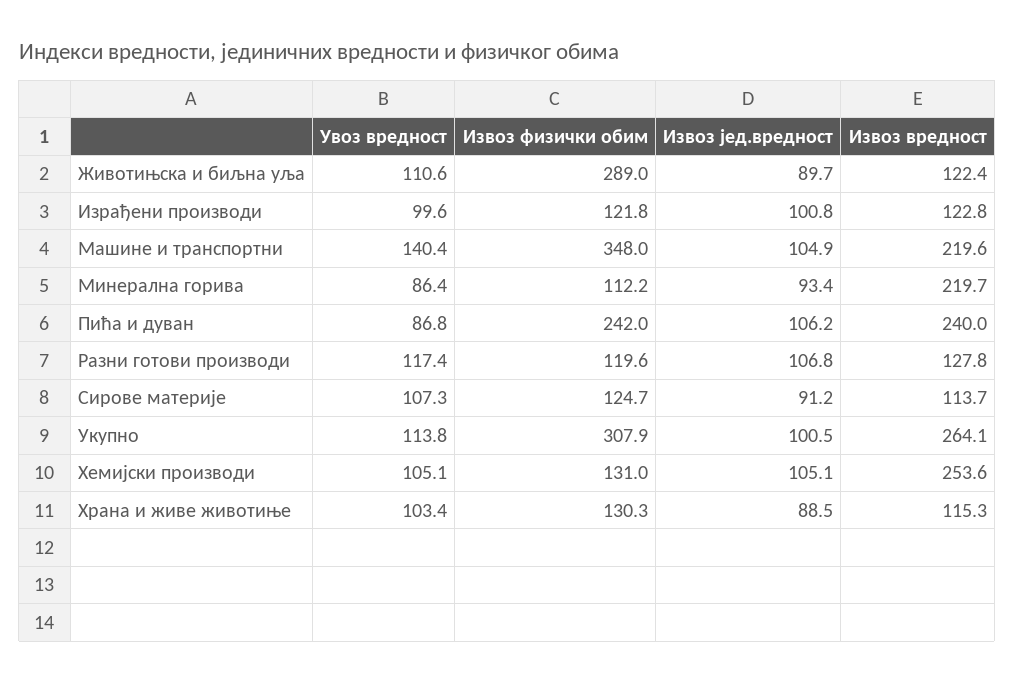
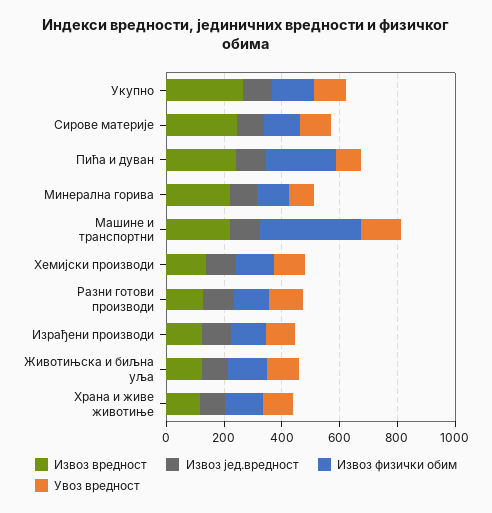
  {
    "Увоз вредност": {
      "Животињска и биљна уља": 110.6,
      "Израђени производи": 99.6,
      "Машине и транспортни": 140.4,
      "Минерална горива": 86.4,
      "Пића и дуван": 86.8,
      "Разни готови производи": 117.4,
      "Сирове материје": 107.3,
      "Укупно": 113.8,
      "Хемијски производи": 105.1,
      "Храна и живе животиње": 103.4
    },
    "Извоз физички обим": {
-     "Животињска и биљна уља": 289,
+     "Животињска и биљна уља": 150,
      "Израђени производи": 121.8,
      "Машине и транспортни": 348,
      "Минерална горива": 112.2,
      "Пића и дуван": 242,
      "Разни готови производи": 119.6,
      "Сирове материје": 124.7,
-     "Укупно": 307.9,
+     "Укупно": 150,
      "Хемијски производи": 131,
      "Храна и живе животиње": 130.3
    },
    "Извоз јед.вредност": {
      "Животињска и биљна уља": 89.7,
      "Израђени производи": 100.8,
      "Машине и транспортни": 104.9,
      "Минерална горива": 93.4,
      "Пића и дуван": 106.2,
      "Разни готови производи": 106.8,
      "Сирове материје": 91.2,
      "Укупно": 100.5,
      "Хемијски производи": 105.1,
      "Храна и живе животиње": 88.5
    },
    "Извоз вредност": {
      "Животињска и биљна уља": 122.4,
      "Израђени производи": 122.8,
      "Машине и транспортни": 219.6,
      "Минерална горива": 219.7,
      "Пића и дуван": 240,
      "Разни готови производи": 127.8,
-     "Сирове материје": 113.7,
+     "Сирове материје": 250,
      "Укупно": 264.1,
-     "Хемијски производи": 253.6,
+     "Хемијски производи": 150,
      "Храна и живе животиње": 115.3
    }
  }

